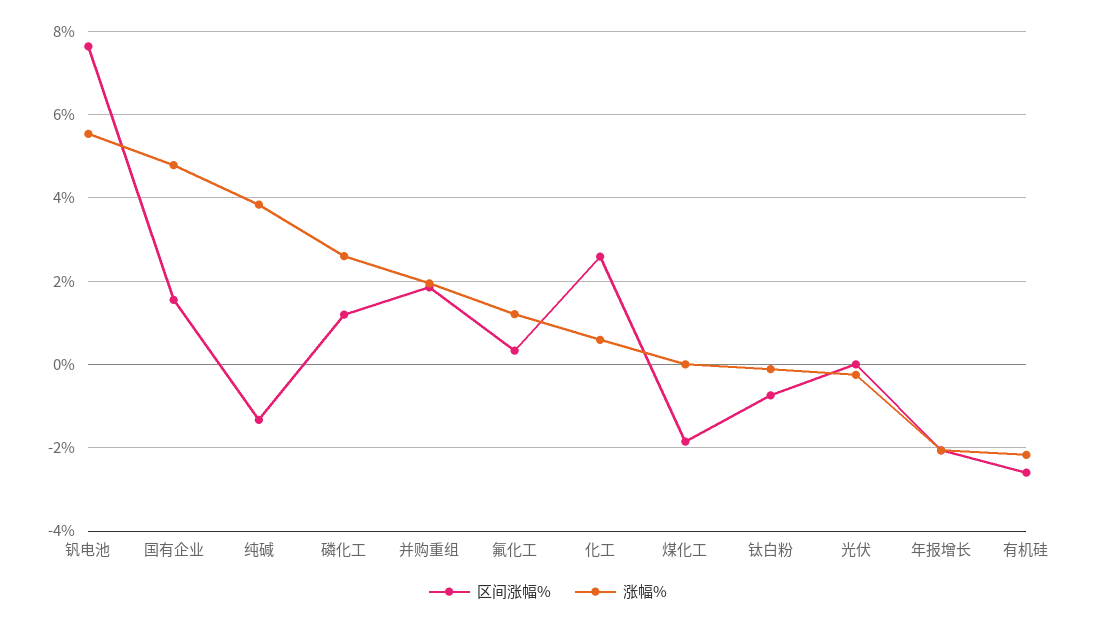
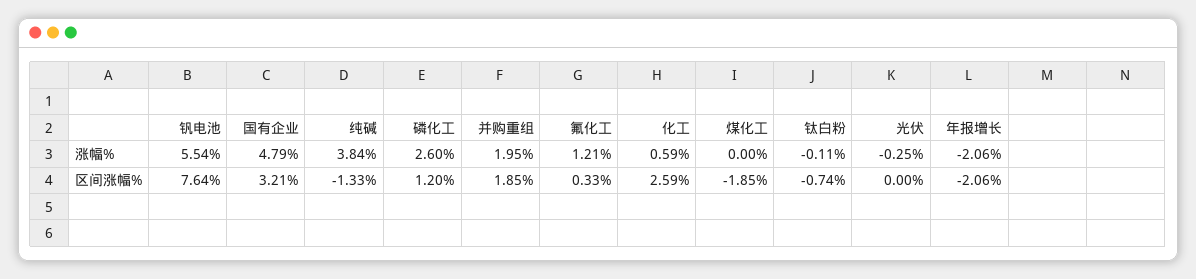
  {
    "区间涨幅%": {
      "钒电池": 7.64,
-     "国有企业": 1.6,
+     "国有企业": 3.21,
      "纯碱": -1.33,
      "磷化工": 1.2,
      "并购重组": 1.85,
      "氟化工": 0.33,
      "化工": 2.59,
      "煤化工": -1.85,
      "钛白粉": -0.74,
      "光伏": 0,
-     "年报增长": -2.06,
+     "年报增长": -2.06
-     "有机硅": -2.6
    },
    "涨幅%": {
      "钒电池": 5.54,
      "国有企业": 4.79,
      "纯碱": 3.84,
      "磷化工": 2.6,
      "并购重组": 1.95,
      "氟化工": 1.21,
      "化工": 0.59,
      "煤化工": 0,
      "钛白粉": -0.11,
      "光伏": -0.25,
-     "年报增长": -2.06,
+     "年报增长": -2.06
-     "有机硅": -2.2
    }
  }

